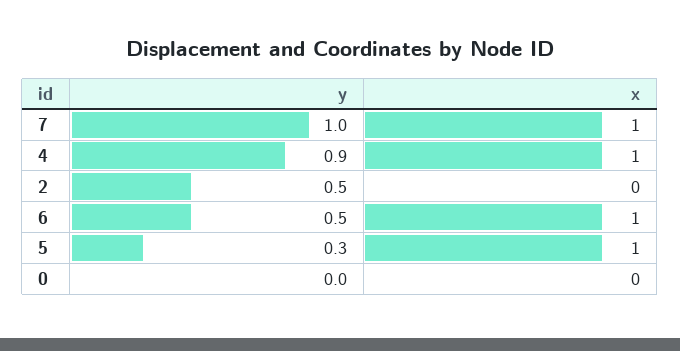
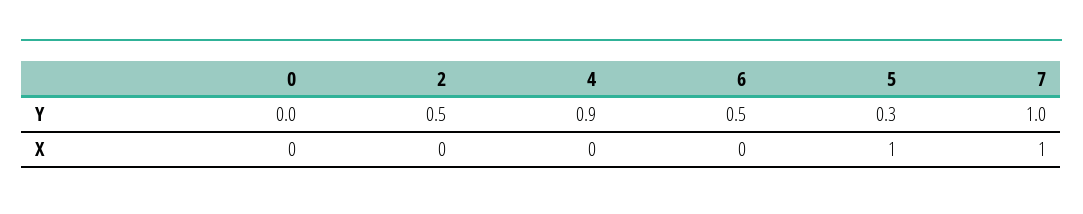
  {
    "y": {
      "7": 1,
      "4": 0.9,
      "2": 0.5,
      "6": 0.5,
      "5": 0.3,
      "0": 0
    },
    "x": {
      "7": 1,
-     "4": 1,
+     "4": 0,
      "2": 0,
-     "6": 1,
+     "6": 0,
      "5": 1,
      "0": 0
    }
  }

